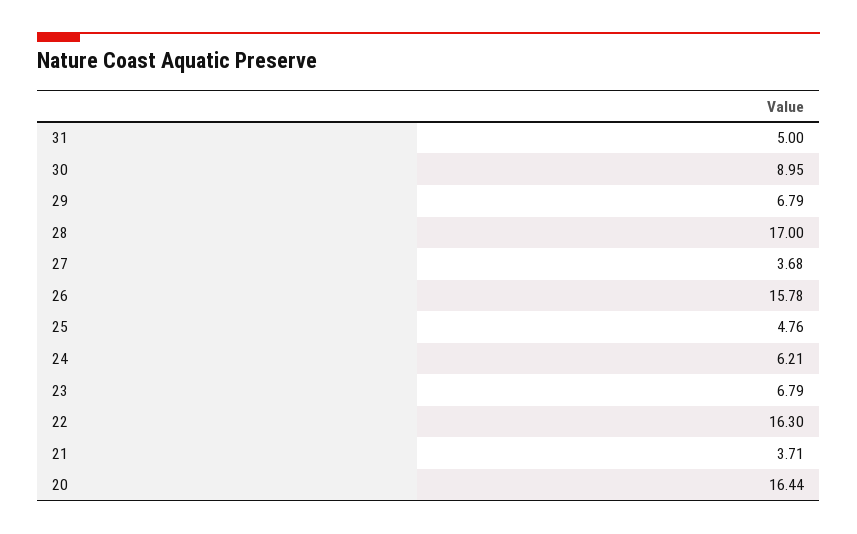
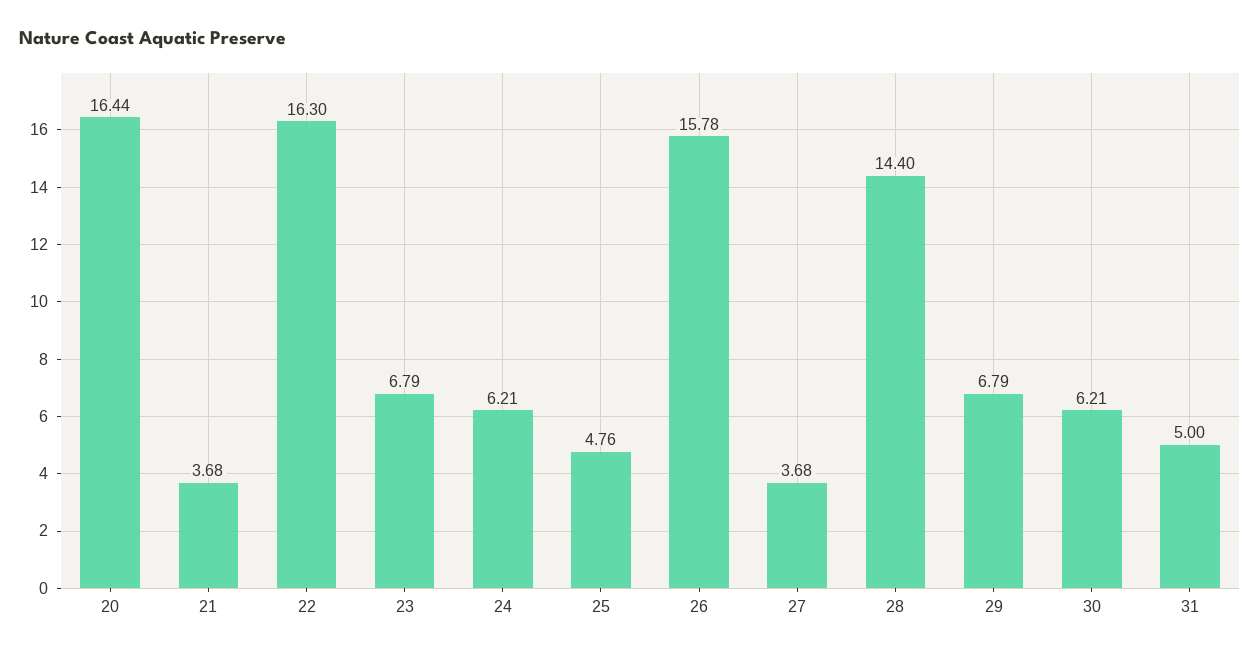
  {
    "31": 5,
-   "30": 8.95,
+   "30": 6.21,
    "29": 6.79,
-   "28": 17,
+   "28": 14.4,
    "27": 3.68,
    "26": 15.78,
    "25": 4.76,
    "24": 6.21,
    "23": 6.79,
    "22": 16.3,
-   "21": 3.71,
+   "21": 3.68,
    "20": 16.44
  }

